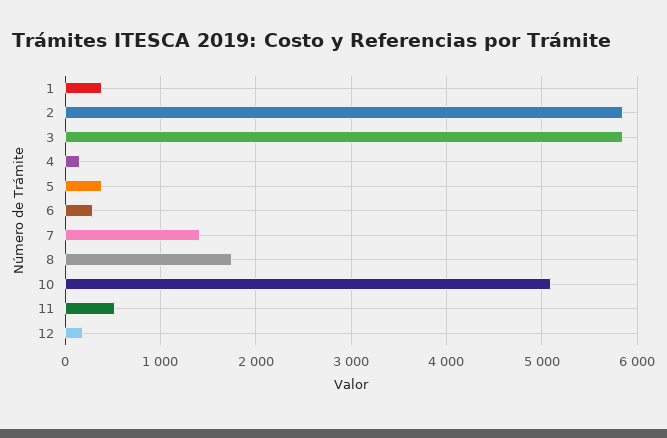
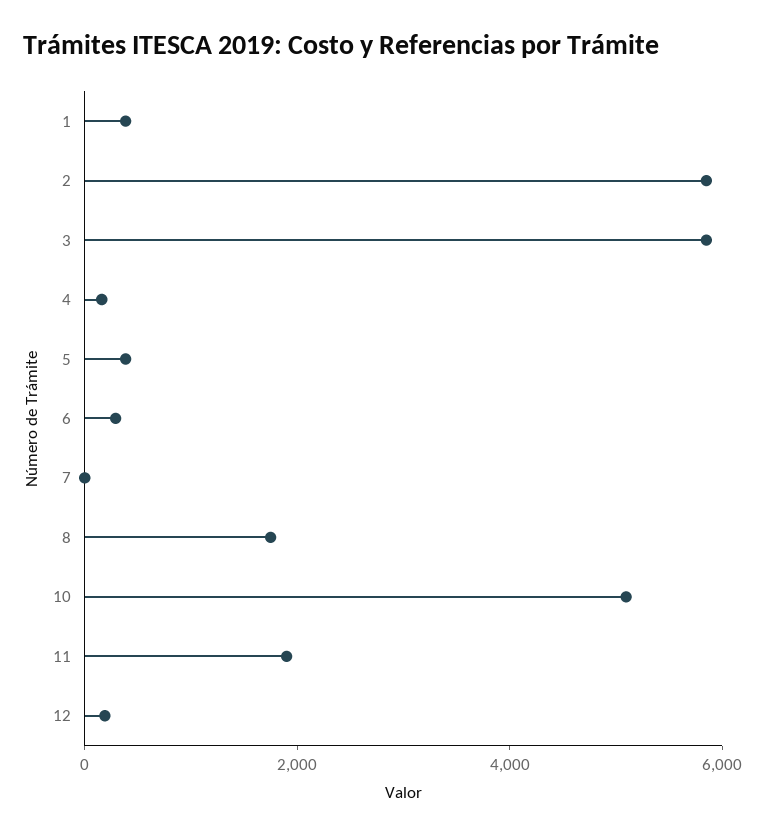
  {
    "1": 400,
    "2": 5900,
    "3": 5900,
    "4": 200,
    "5": 400,
    "6": 300,
-   "7": 1400,
+   "7": 0,
    "8": 1800,
    "10": 5100,
-   "11": 500,
+   "11": 2000,
    "12": 200
  }

